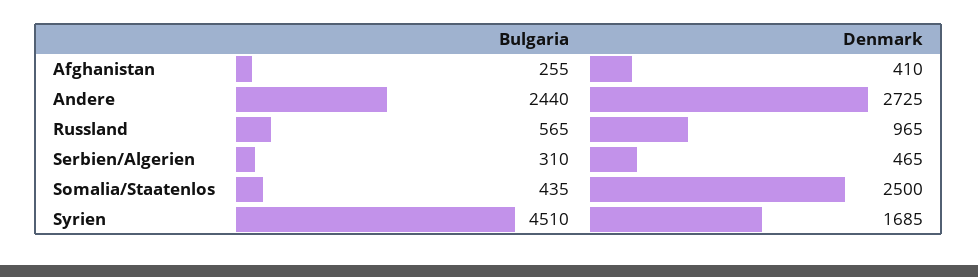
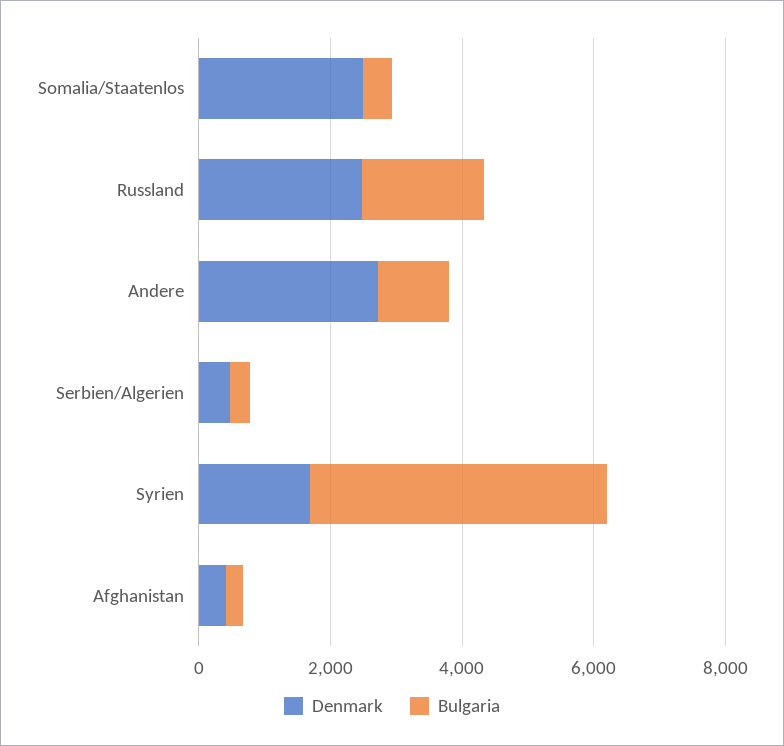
  {
    "Bulgaria": {
      "Afghanistan": 255,
-     "Andere": 2440,
+     "Andere": 1000,
-     "Russland": 565,
+     "Russland": 2000,
      "Serbien/Algerien": 310,
      "Somalia/Staatenlos": 435,
      "Syrien": 4510
    },
    "Denmark": {
      "Afghanistan": 410,
      "Andere": 2725,
-     "Russland": 965,
+     "Russland": 2500,
      "Serbien/Algerien": 465,
      "Somalia/Staatenlos": 2500,
      "Syrien": 1685
    }
  }

